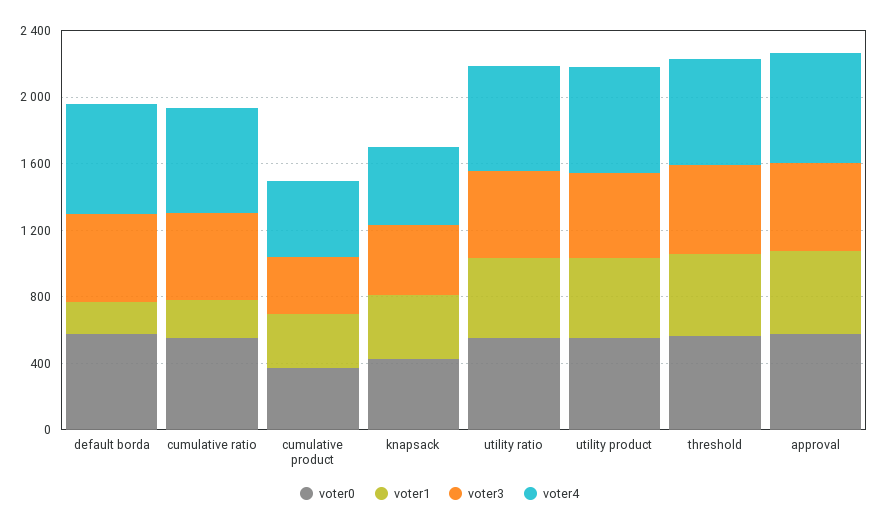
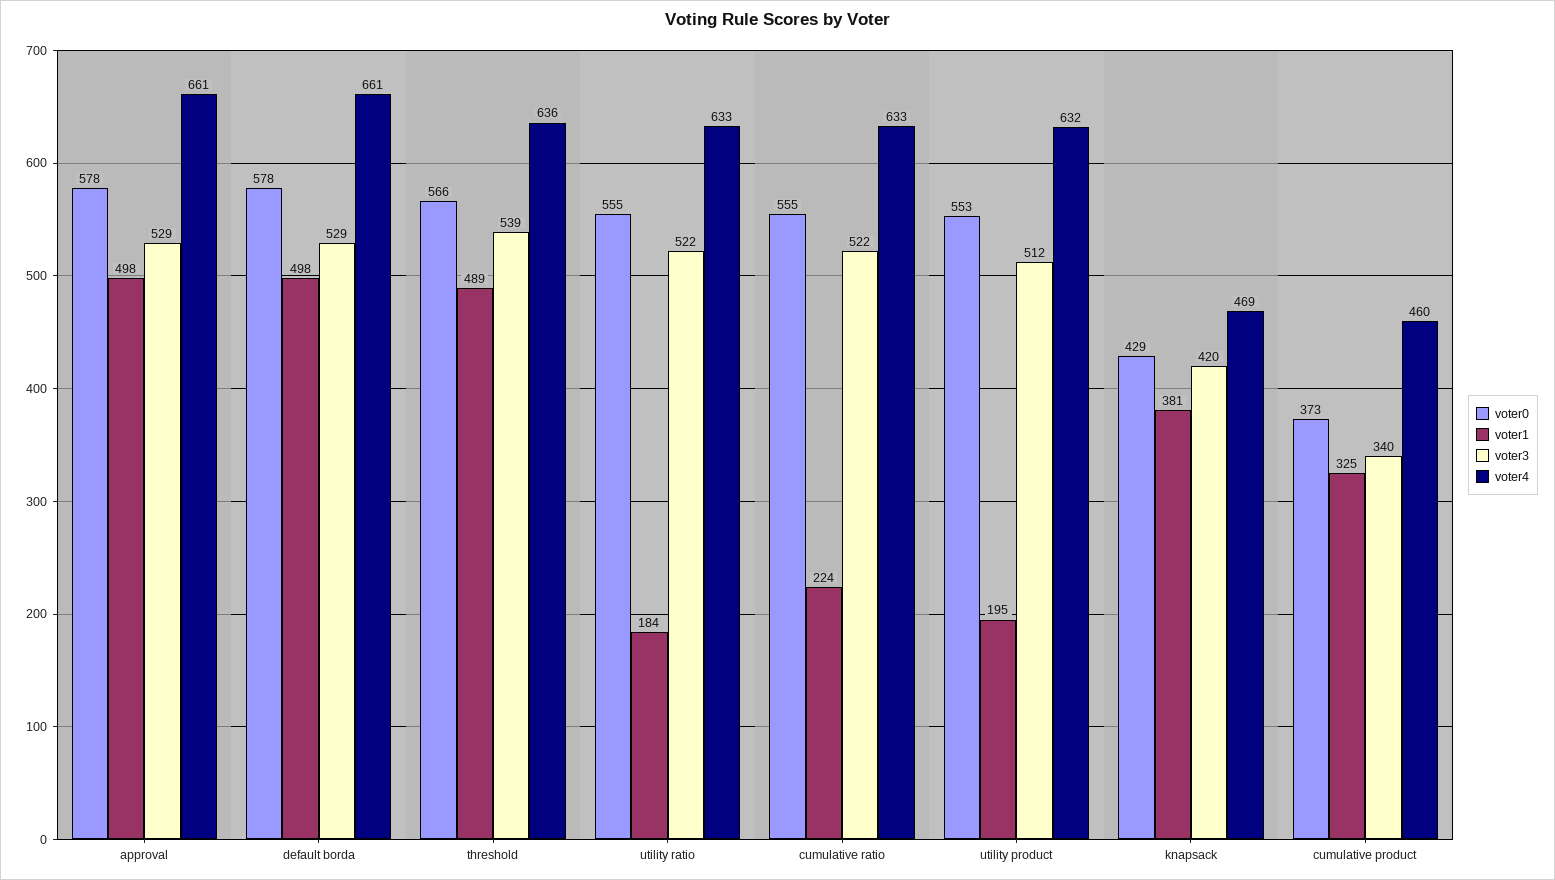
  {
    "voter0": {
      "default borda": 578,
      "cumulative ratio": 555,
      "cumulative product": 373,
      "knapsack": 429,
      "utility ratio": 555,
      "utility product": 553,
      "threshold": 566,
      "approval": 578
    },
    "voter1": {
-     "default borda": 200,
+     "default borda": 498,
      "cumulative ratio": 224,
      "cumulative product": 325,
      "knapsack": 381,
-     "utility ratio": 500,
+     "utility ratio": 184,
-     "utility product": 500,
+     "utility product": 195,
      "threshold": 489,
      "approval": 498
    },
    "voter3": {
      "default borda": 529,
      "cumulative ratio": 522,
      "cumulative product": 340,
      "knapsack": 420,
      "utility ratio": 522,
      "utility product": 512,
      "threshold": 539,
      "approval": 529
    },
    "voter4": {
      "default borda": 661,
      "cumulative ratio": 633,
      "cumulative product": 460,
      "knapsack": 469,
      "utility ratio": 633,
      "utility product": 632,
      "threshold": 636,
      "approval": 661
    }
  }

